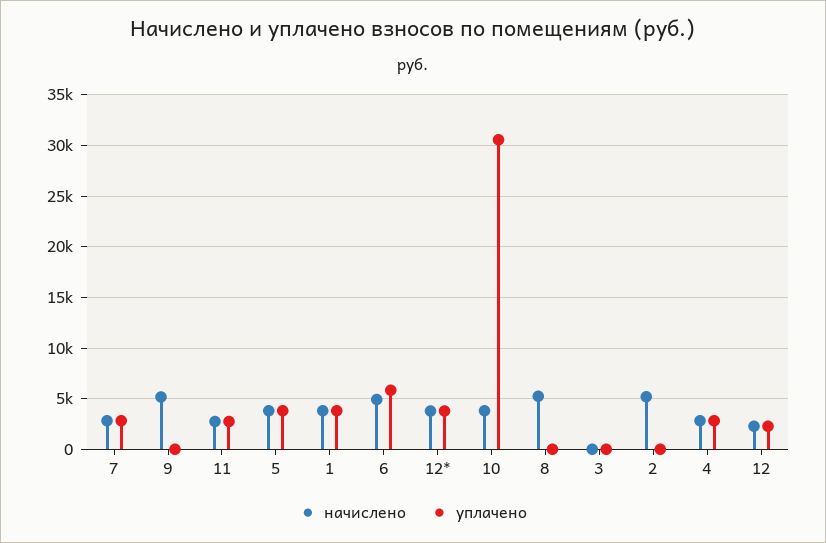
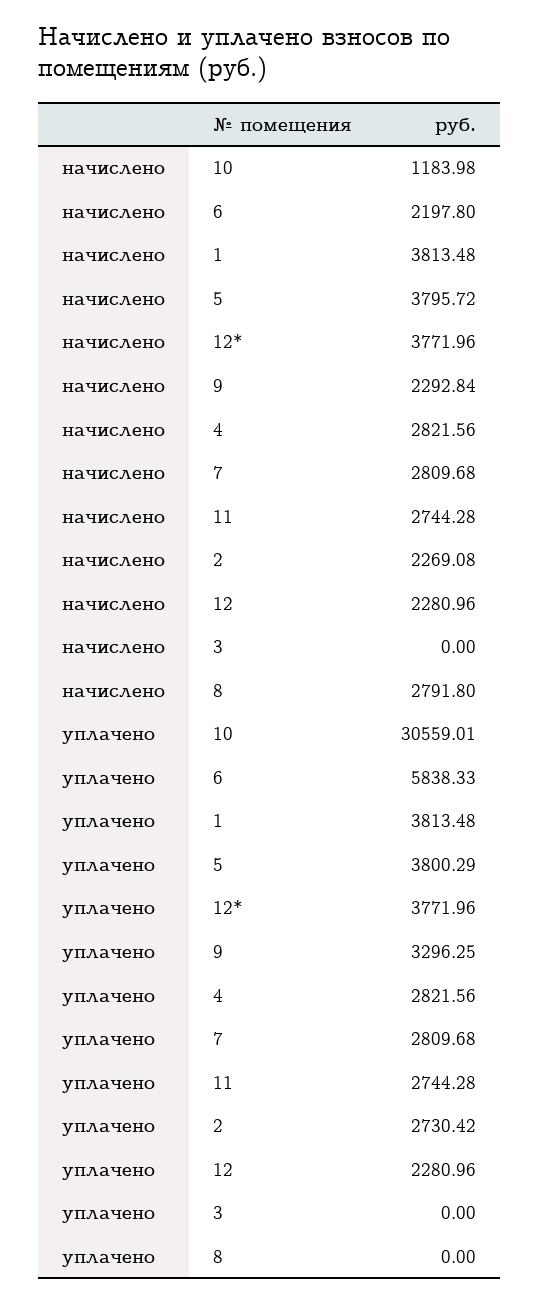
  {
    "начислено": {
      "7": 2809.68,
-     "9": 5000,
+     "9": 2292.84,
      "11": 2744.28,
      "5": 3795.72,
      "1": 3813.48,
-     "6": 5000,
+     "6": 2197.8,
      "12*": 3771.96,
-     "10": 4000,
+     "10": 1183.98,
-     "8": 5000,
+     "8": 2791.8,
      "3": 0,
-     "2": 5000,
+     "2": 2269.08,
      "4": 2821.56,
      "12": 2280.96
    },
    "уплачено": {
      "7": 2809.68,
-     "9": 0,
+     "9": 3296.25,
      "11": 2744.28,
      "5": 3800.29,
      "1": 3813.48,
      "6": 5838.33,
      "12*": 3771.96,
      "10": 30559.01,
      "8": 0,
      "3": 0,
-     "2": 0,
+     "2": 2730.42,
      "4": 2821.56,
      "12": 2280.96
    }
  }

